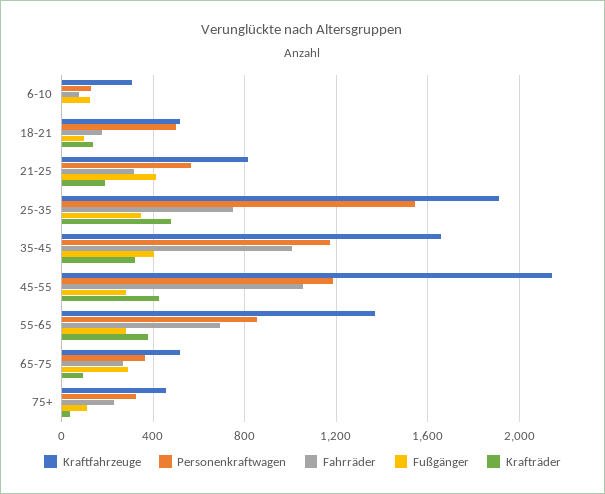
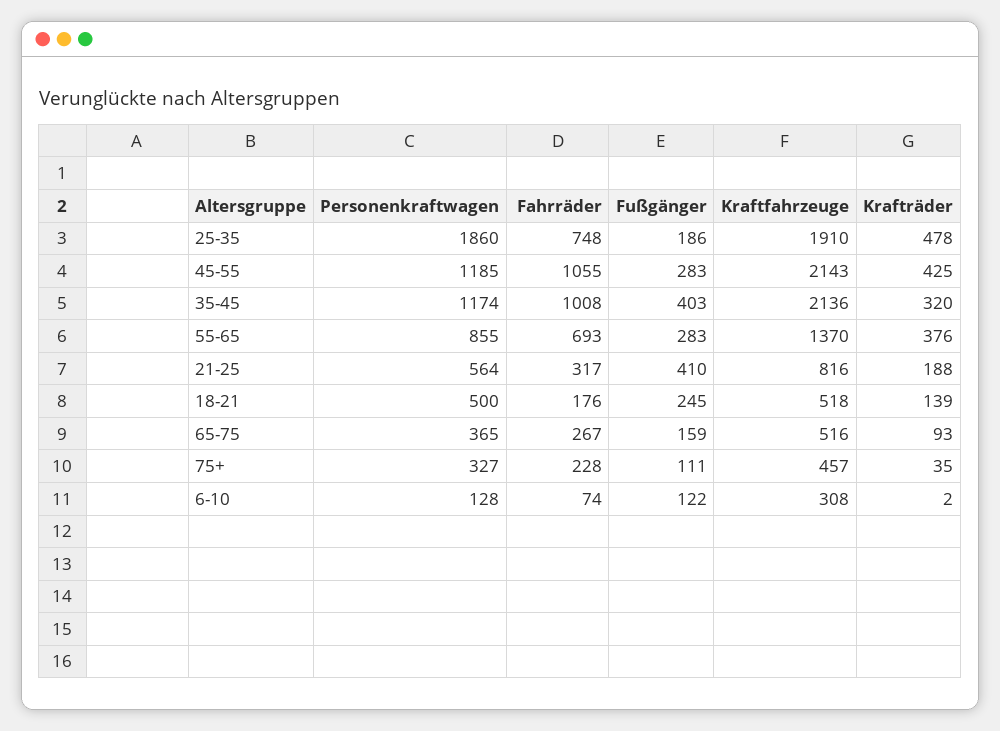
  {
    "Kraftfahrzeuge": {
      "6-10": 308,
      "18-21": 518,
      "21-25": 816,
      "25-35": 1910,
-     "35-45": 1650,
+     "35-45": 2136,
      "45-55": 2143,
      "55-65": 1370,
      "65-75": 516,
      "75+": 457
    },
    "Personenkraftwagen": {
      "6-10": 128,
      "18-21": 500,
      "21-25": 564,
-     "25-35": 1550,
+     "25-35": 1860,
      "35-45": 1174,
      "45-55": 1185,
      "55-65": 855,
      "65-75": 365,
      "75+": 327
    },
    "Fahrräder": {
      "6-10": 74,
      "18-21": 176,
      "21-25": 317,
      "25-35": 748,
      "35-45": 1008,
      "45-55": 1055,
      "55-65": 693,
      "65-75": 267,
      "75+": 228
    },
    "Fußgänger": {
      "6-10": 122,
-     "18-21": 100,
+     "18-21": 245,
      "21-25": 410,
-     "25-35": 350,
+     "25-35": 186,
      "35-45": 403,
      "45-55": 283,
      "55-65": 283,
-     "65-75": 300,
+     "65-75": 159,
      "75+": 111
    },
    "Krafträder": {
      "6-10": 2,
      "18-21": 139,
      "21-25": 188,
      "25-35": 478,
      "35-45": 320,
      "45-55": 425,
      "55-65": 376,
      "65-75": 93,
      "75+": 35
    }
  }

